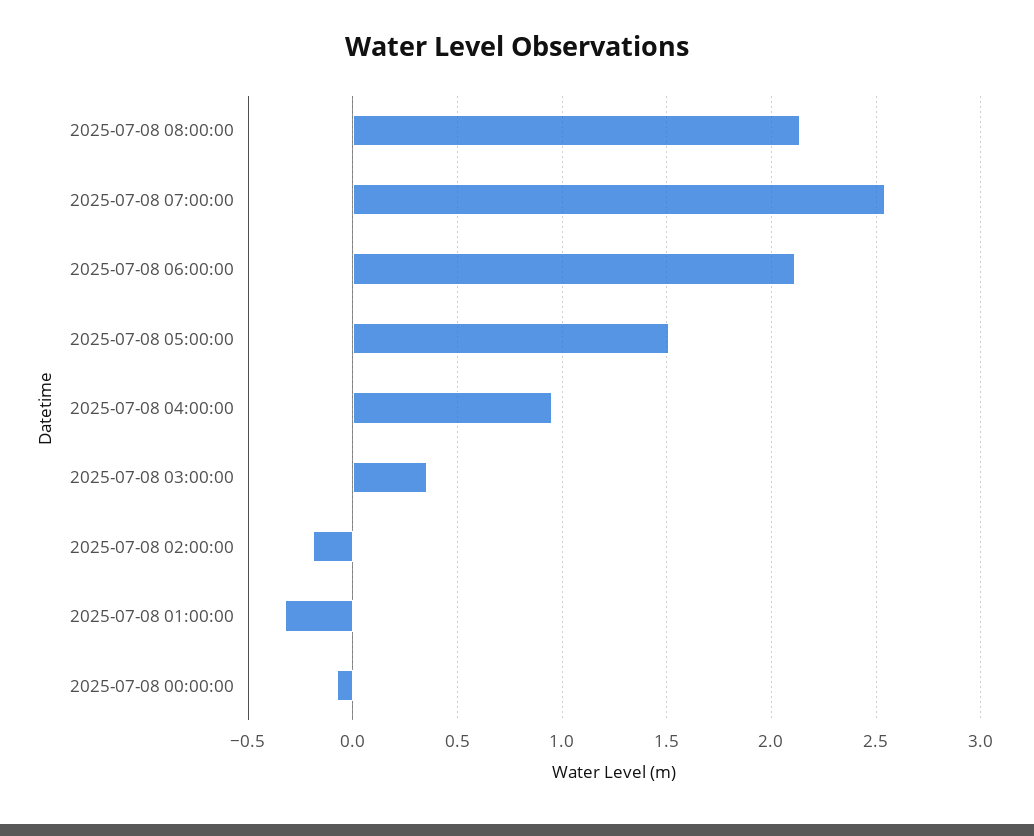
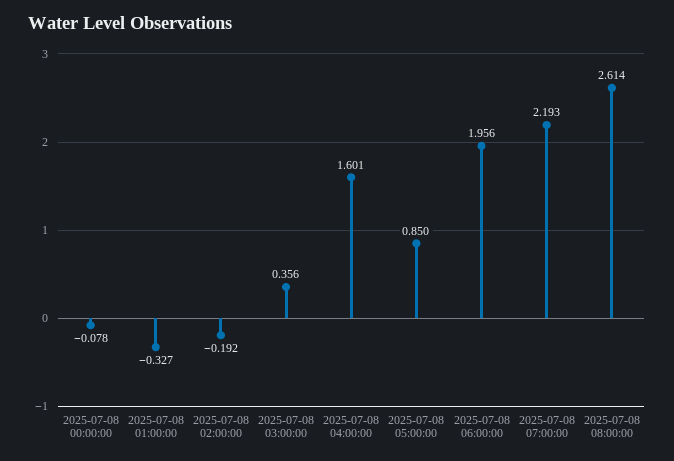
  {
-   "2025-07-08 08:00:00": 2.15,
+   "2025-07-08 08:00:00": 2.614,
-   "2025-07-08 07:00:00": 2.55,
+   "2025-07-08 07:00:00": 2.193,
-   "2025-07-08 06:00:00": 2.1,
+   "2025-07-08 06:00:00": 1.956,
-   "2025-07-08 05:00:00": 1.5,
+   "2025-07-08 05:00:00": 0.85,
-   "2025-07-08 04:00:00": 0.95,
+   "2025-07-08 04:00:00": 1.601,
    "2025-07-08 03:00:00": 0.356,
    "2025-07-08 02:00:00": -0.192,
    "2025-07-08 01:00:00": -0.327,
    "2025-07-08 00:00:00": -0.078
  }

